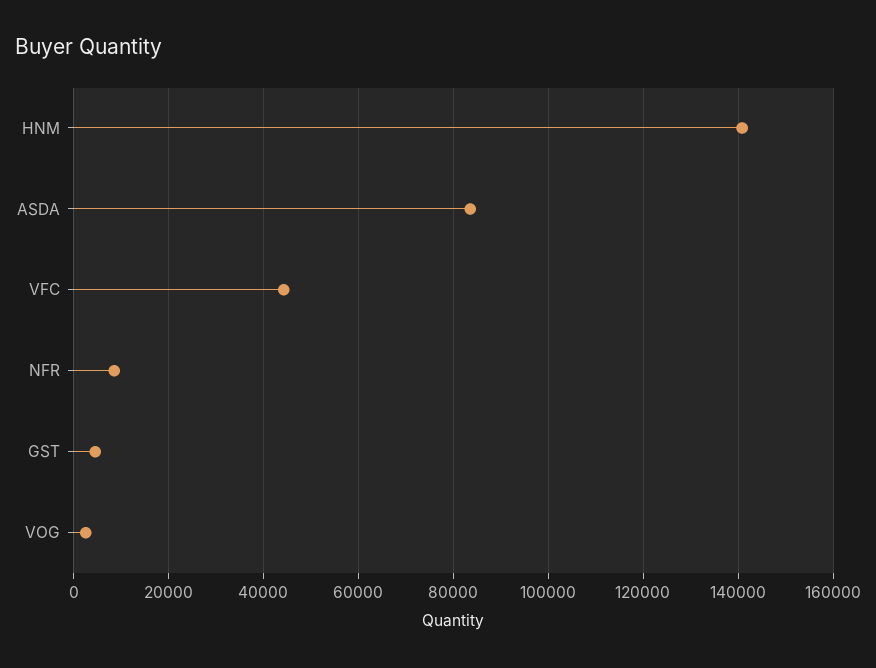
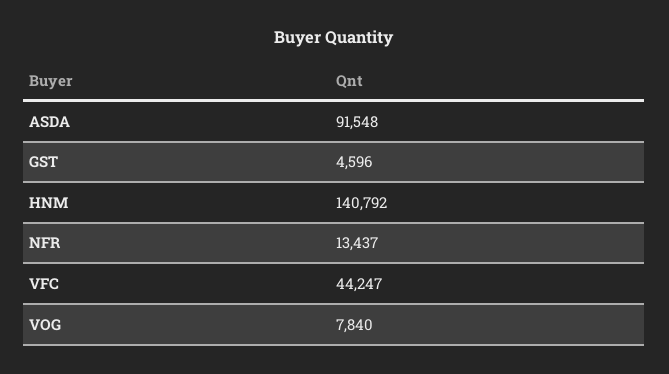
  {
    "HNM": 140792,
-   "ASDA": 84000,
+   "ASDA": 91548,
    "VFC": 44247,
-   "NFR": 8000,
+   "NFR": 13437,
    "GST": 4596,
-   "VOG": 2000
+   "VOG": 7840
  }

